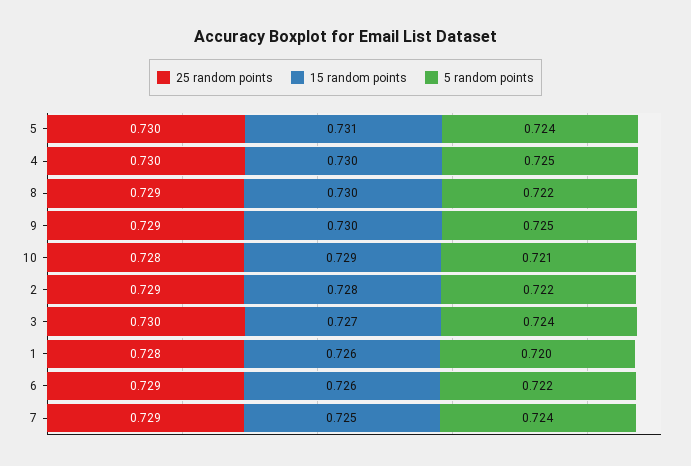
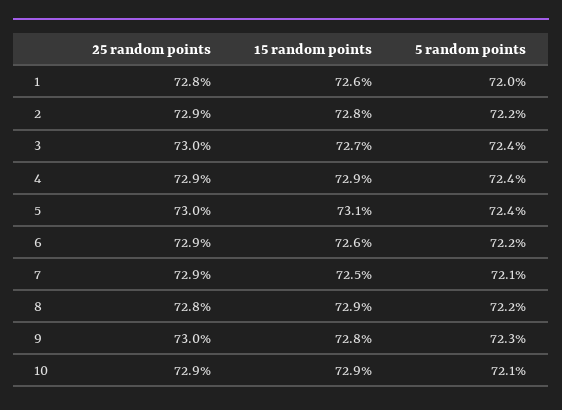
  {
    "25 random points": {
      "5": 0.73,
-     "4": 0.73,
+     "4": 0.729,
-     "8": 0.729,
+     "8": 0.728,
-     "9": 0.729,
+     "9": 0.73,
-     "10": 0.728,
+     "10": 0.729,
      "2": 0.729,
      "3": 0.73,
      "1": 0.728,
      "6": 0.729,
      "7": 0.729
    },
    "15 random points": {
      "5": 0.731,
-     "4": 0.73,
+     "4": 0.729,
-     "8": 0.73,
+     "8": 0.729,
-     "9": 0.73,
+     "9": 0.728,
      "10": 0.729,
      "2": 0.728,
      "3": 0.727,
      "1": 0.726,
      "6": 0.726,
      "7": 0.725
    },
    "5 random points": {
      "5": 0.724,
-     "4": 0.725,
+     "4": 0.724,
      "8": 0.722,
-     "9": 0.725,
+     "9": 0.723,
      "10": 0.721,
      "2": 0.722,
      "3": 0.724,
      "1": 0.72,
      "6": 0.722,
-     "7": 0.724
+     "7": 0.721
    }
  }

